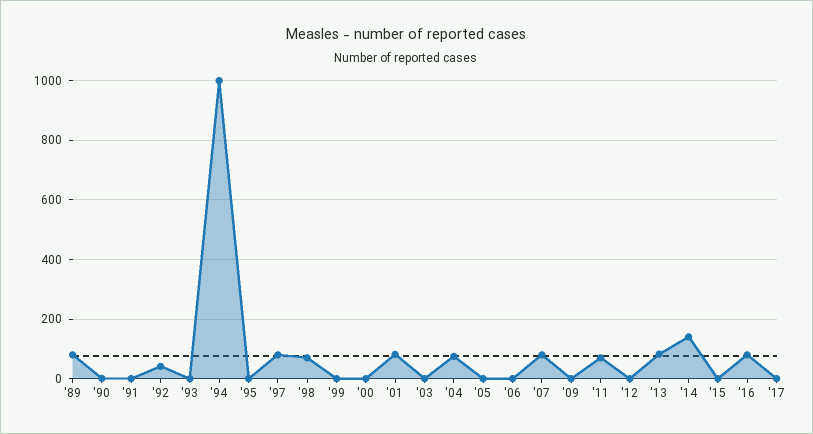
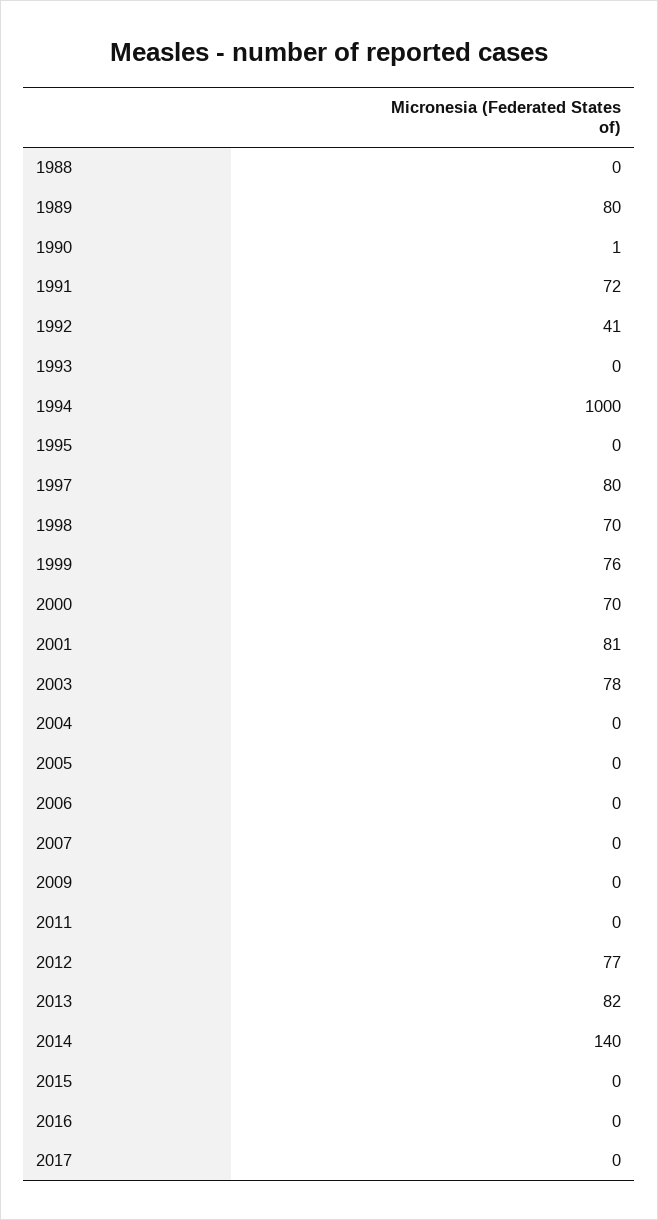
  {
    "'89": 80,
    "'90": 1,
-   "'91": 0,
+   "'91": 72,
    "'92": 41,
    "'93": 0,
    "'94": 1000,
    "'95": 0,
    "'97": 80,
    "'98": 70,
-   "'99": 0,
+   "'99": 76,
-   "'00": 0,
+   "'00": 70,
    "'01": 81,
-   "'03": 0,
+   "'03": 78,
-   "'04": 75,
+   "'04": 0,
    "'05": 0,
    "'06": 0,
-   "'07": 75,
+   "'07": 0,
    "'09": 0,
-   "'11": 75,
+   "'11": 0,
-   "'12": 0,
+   "'12": 77,
    "'13": 82,
    "'14": 140,
    "'15": 0,
-   "'16": 75,
+   "'16": 0,
-   "'17": 0
+   "'17": 0,
+   "1988": 0
  }

